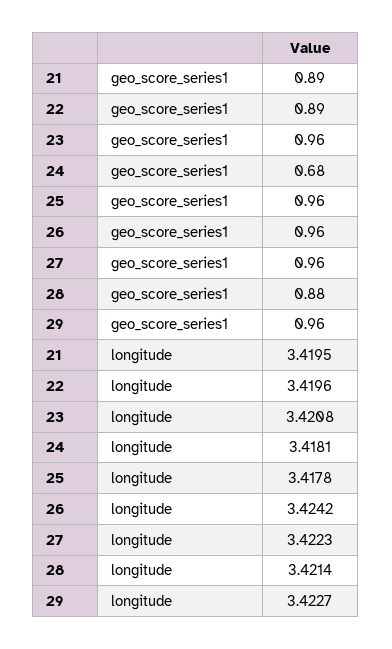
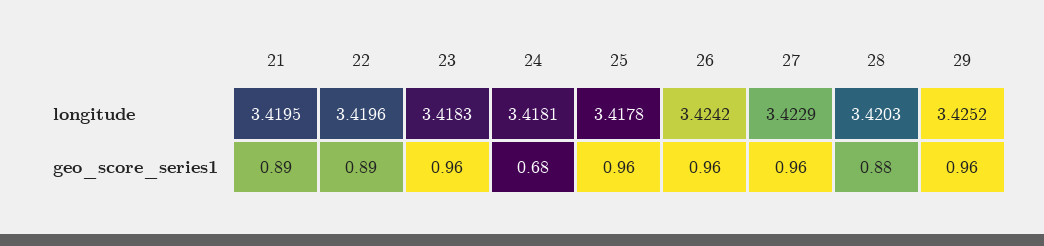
  {
    "21": {
      "geo_score_series1": 0.89,
      "longitude": 3.4195
    },
    "22": {
      "geo_score_series1": 0.89,
      "longitude": 3.4196
    },
    "23": {
      "geo_score_series1": 0.96,
-     "longitude": 3.4208
+     "longitude": 3.4183
    },
    "24": {
      "geo_score_series1": 0.68,
      "longitude": 3.4181
    },
    "25": {
      "geo_score_series1": 0.96,
      "longitude": 3.4178
    },
    "26": {
      "geo_score_series1": 0.96,
      "longitude": 3.4242
    },
    "27": {
      "geo_score_series1": 0.96,
-     "longitude": 3.4223
+     "longitude": 3.4229
    },
    "28": {
      "geo_score_series1": 0.88,
-     "longitude": 3.4214
+     "longitude": 3.4203
    },
    "29": {
      "geo_score_series1": 0.96,
-     "longitude": 3.4227
+     "longitude": 3.4252
    }
  }

